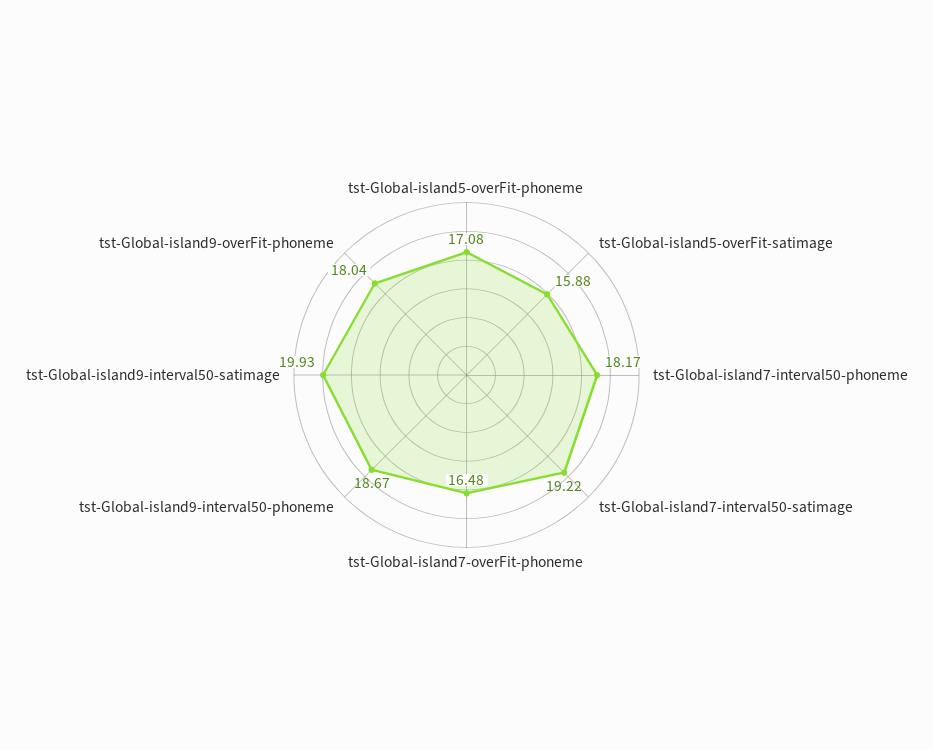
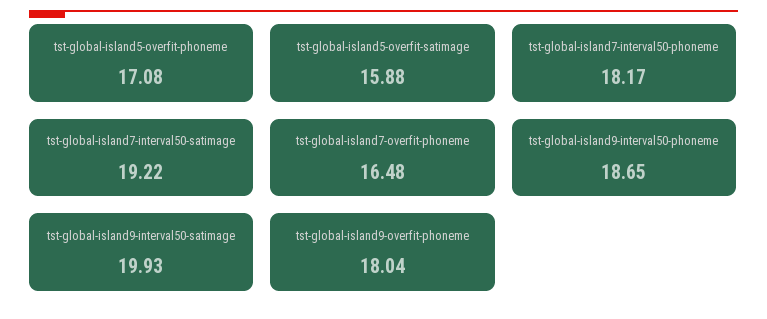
  {
    "tst-Global-island5-overFit-phoneme": 17.08,
    "tst-Global-island5-overFit-satimage": 15.88,
    "tst-Global-island7-interval50-phoneme": 18.17,
    "tst-Global-island7-interval50-satimage": 19.22,
    "tst-Global-island7-overFit-phoneme": 16.48,
-   "tst-Global-island9-interval50-phoneme": 18.67,
+   "tst-Global-island9-interval50-phoneme": 18.65,
    "tst-Global-island9-interval50-satimage": 19.93,
    "tst-Global-island9-overFit-phoneme": 18.04
  }

